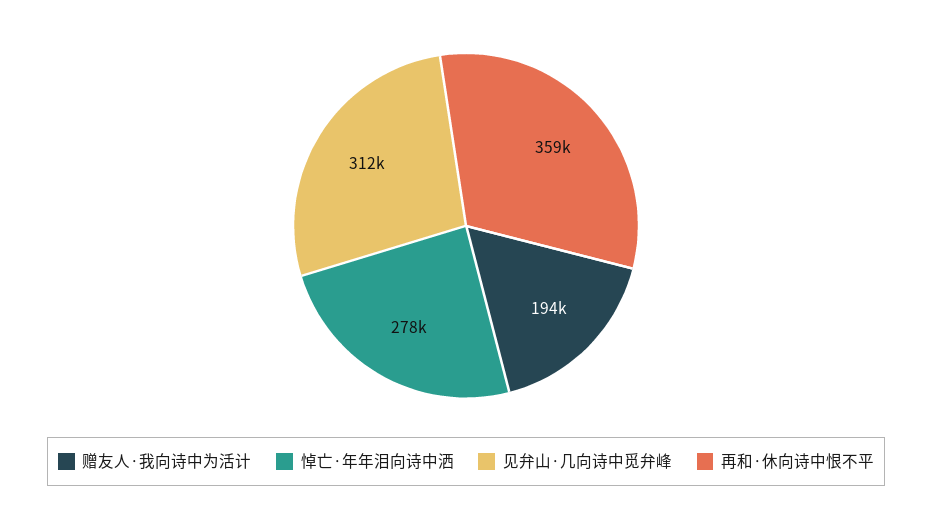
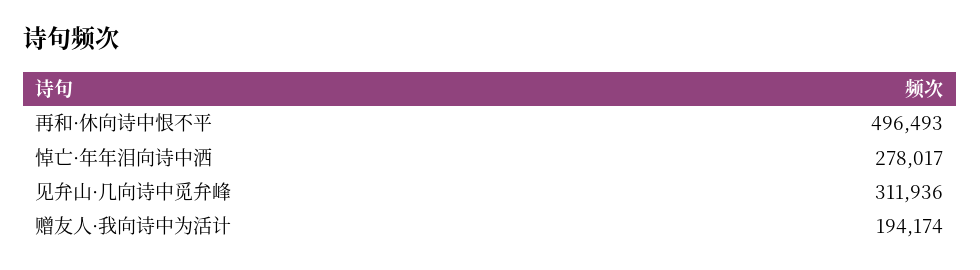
  {
    "赠友人·我向诗中为活计": 194174,
    "悼亡·年年泪向诗中洒": 278017,
    "见弁山·几向诗中觅弁峰": 311936,
-   "再和·休向诗中恨不平": 359000
+   "再和·休向诗中恨不平": 496493
  }

